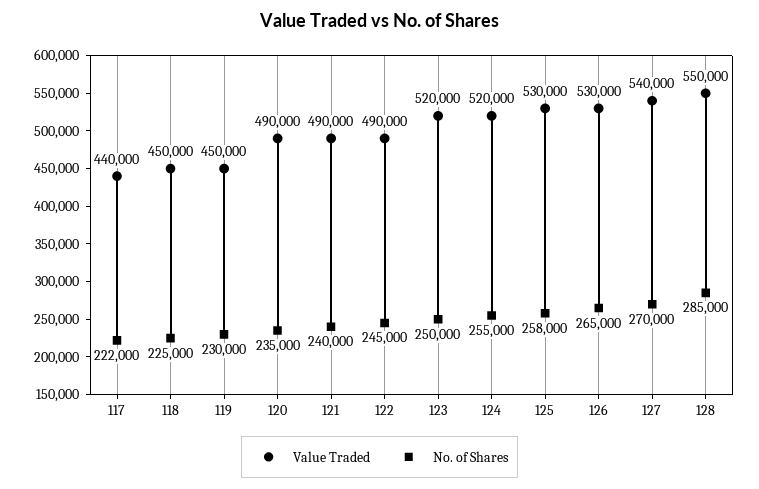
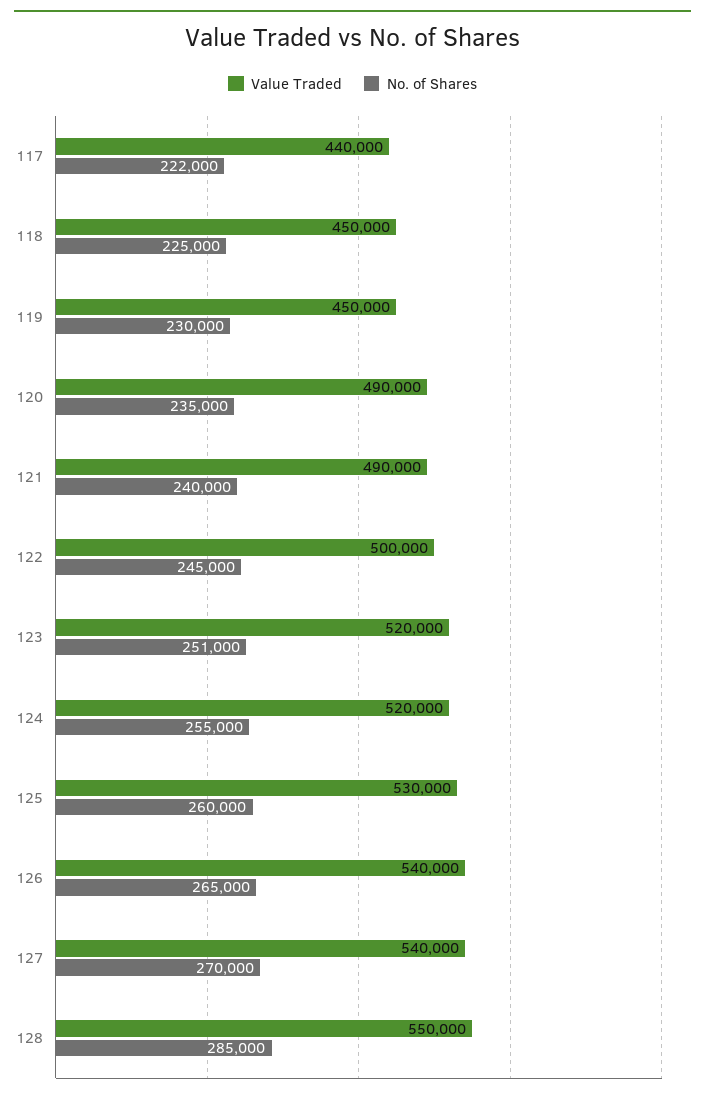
  {
    "Value Traded": {
      "117": 440000,
      "118": 450000,
      "119": 450000,
      "120": 490000,
      "121": 490000,
-     "122": 490000,
+     "122": 500000,
      "123": 520000,
      "124": 520000,
      "125": 530000,
-     "126": 530000,
+     "126": 540000,
      "127": 540000,
      "128": 550000
    },
    "No. of Shares": {
      "117": 222000,
      "118": 225000,
      "119": 230000,
      "120": 235000,
      "121": 240000,
      "122": 245000,
-     "123": 250000,
+     "123": 251000,
      "124": 255000,
-     "125": 258000,
+     "125": 260000,
      "126": 265000,
      "127": 270000,
      "128": 285000
    }
  }

